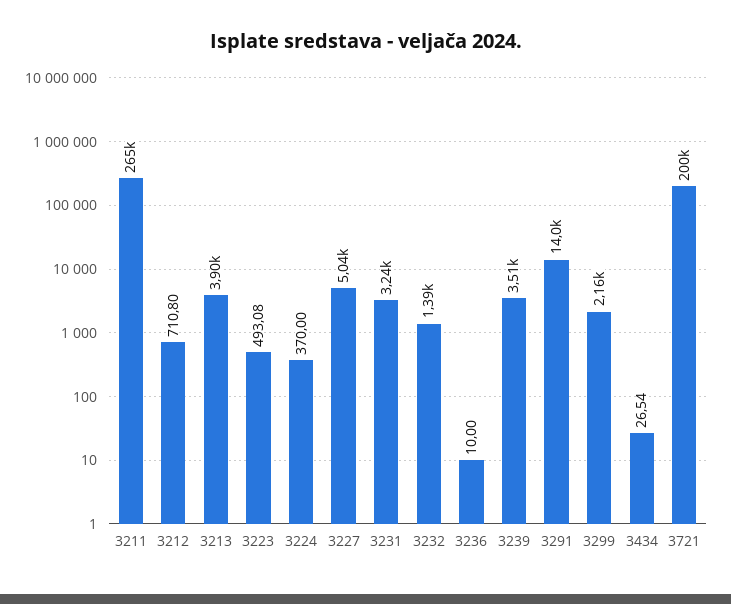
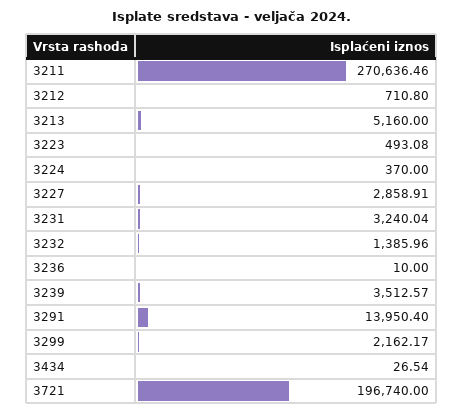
  {
-   "3211": 265000,
+   "3211": 270636.46,
    "3212": 710.8,
-   "3213": 3900,
+   "3213": 5160,
    "3223": 493.08,
    "3224": 370,
-   "3227": 5040,
+   "3227": 2858.91,
    "3231": 3240.04,
    "3232": 1385.96,
    "3236": 10,
    "3239": 3512.57,
    "3291": 13950.4,
    "3299": 2162.17,
    "3434": 26.54,
-   "3721": 200000
+   "3721": 196740
  }

